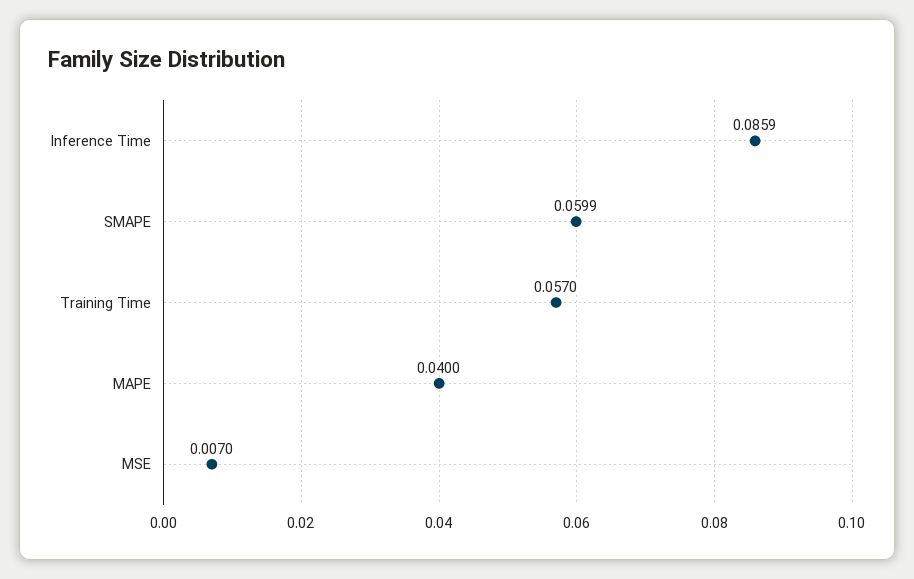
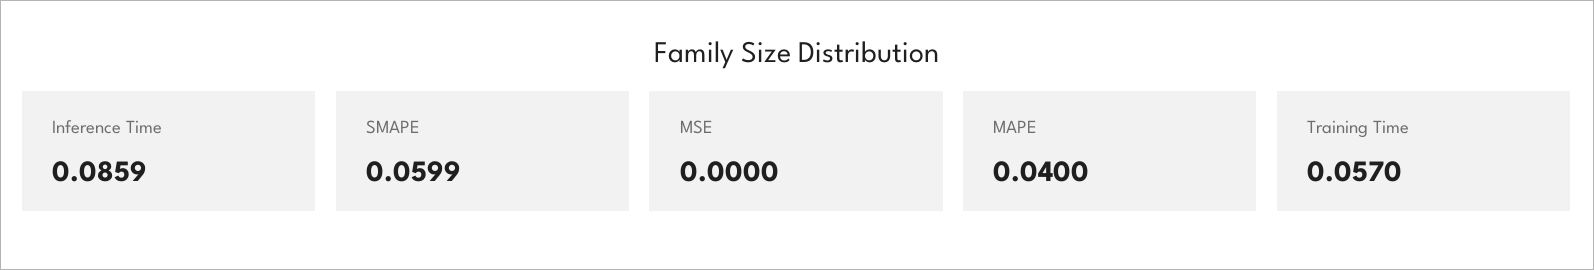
  {
    "Inference Time": 0.0859,
    "SMAPE": 0.0599,
    "Training Time": 0.057,
    "MAPE": 0.04,
-   "MSE": 0.007
+   "MSE": 0
  }

